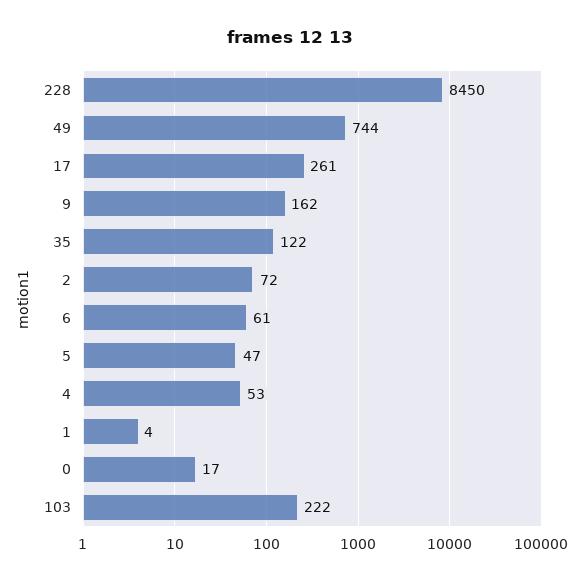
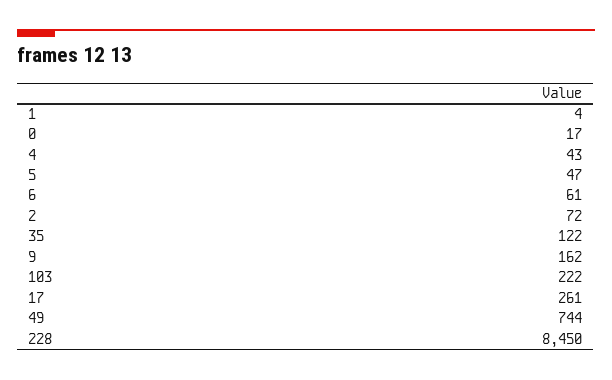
  {
    "228": 8450,
    "49": 744,
    "17": 261,
    "9": 162,
    "35": 122,
    "2": 72,
    "6": 61,
    "5": 47,
-   "4": 53,
+   "4": 43,
    "1": 4,
    "0": 17,
    "103": 222
  }

